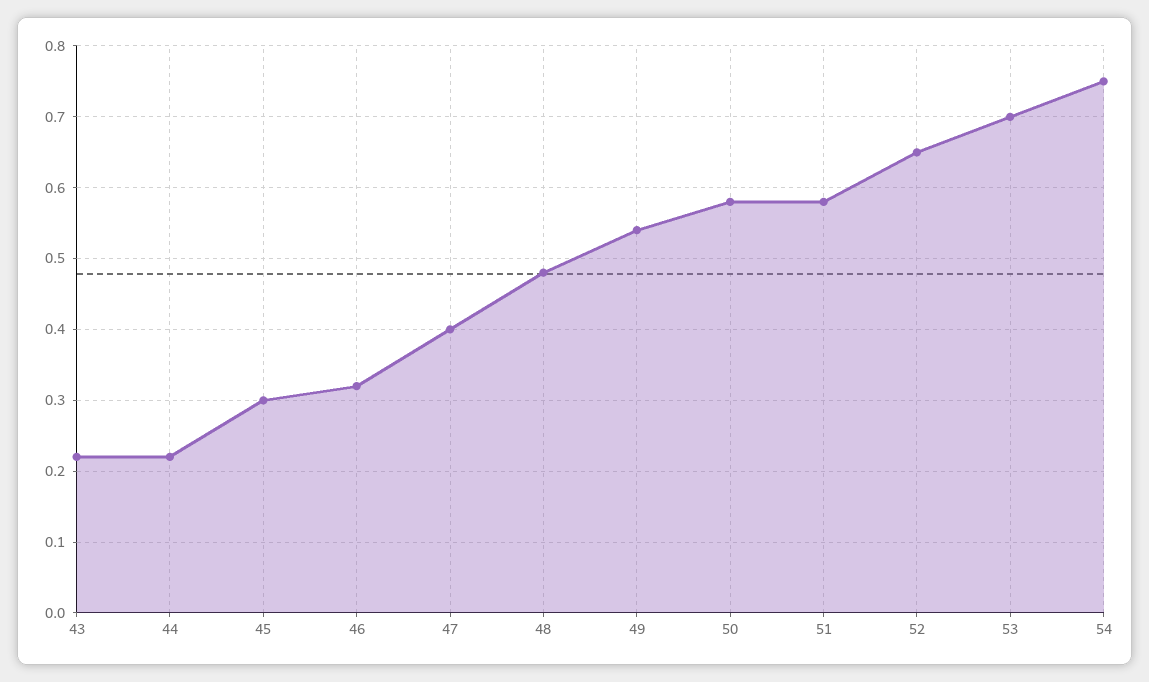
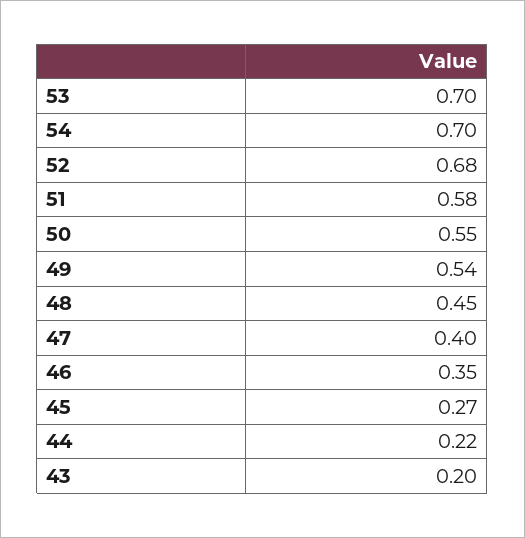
  {
-   "43": 0.22,
+   "43": 0.2,
    "44": 0.22,
-   "45": 0.3,
+   "45": 0.27,
-   "46": 0.32,
+   "46": 0.35,
    "47": 0.4,
-   "48": 0.48,
+   "48": 0.45,
    "49": 0.54,
-   "50": 0.58,
+   "50": 0.55,
    "51": 0.58,
-   "52": 0.65,
+   "52": 0.68,
    "53": 0.7,
-   "54": 0.75
+   "54": 0.7
  }

